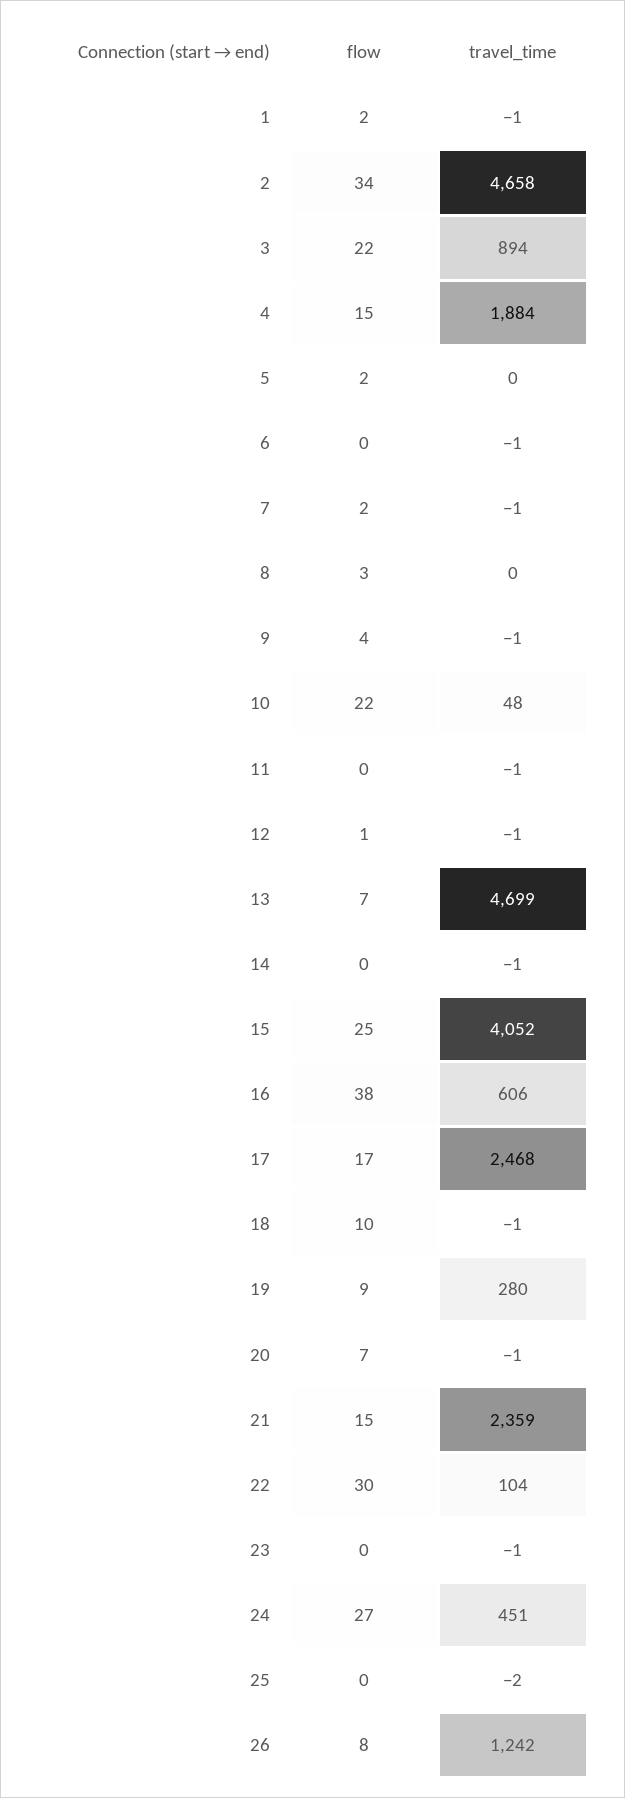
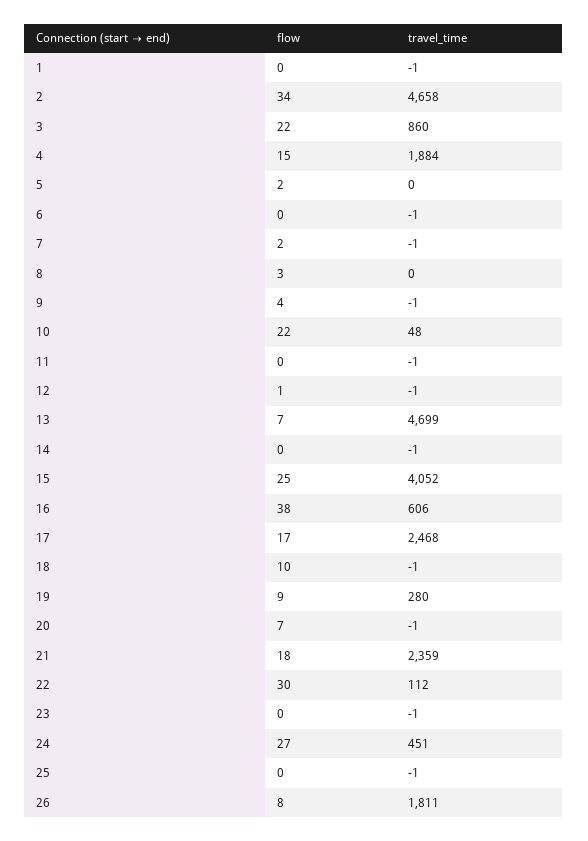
  {
    "flow": {
-     "1": 2,
+     "1": 0,
      "2": 34,
      "3": 22,
      "4": 15,
      "5": 2,
      "6": 0,
      "7": 2,
      "8": 3,
      "9": 4,
      "10": 22,
      "11": 0,
      "12": 1,
      "13": 7,
      "14": 0,
      "15": 25,
      "16": 38,
      "17": 17,
      "18": 10,
      "19": 9,
      "20": 7,
-     "21": 15,
+     "21": 18,
      "22": 30,
      "23": 0,
      "24": 27,
      "25": 0,
      "26": 8
    },
    "travel_time": {
      "1": -1,
      "2": 4658,
-     "3": 894,
+     "3": 860,
      "4": 1884,
      "5": 0,
      "6": -1,
      "7": -1,
      "8": 0,
      "9": -1,
      "10": 48,
      "11": -1,
      "12": -1,
      "13": 4699,
      "14": -1,
      "15": 4052,
      "16": 606,
      "17": 2468,
      "18": -1,
      "19": 280,
      "20": -1,
      "21": 2359,
-     "22": 104,
+     "22": 112,
      "23": -1,
      "24": 451,
-     "25": -2,
+     "25": -1,
-     "26": 1242
+     "26": 1811
    }
  }

